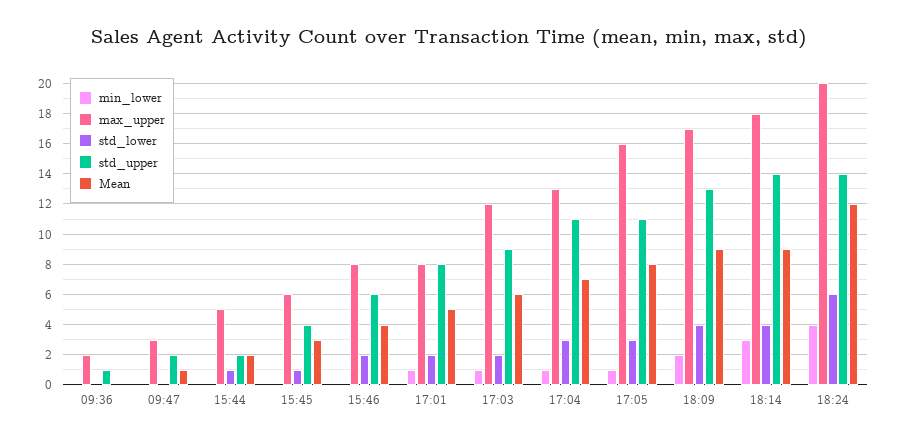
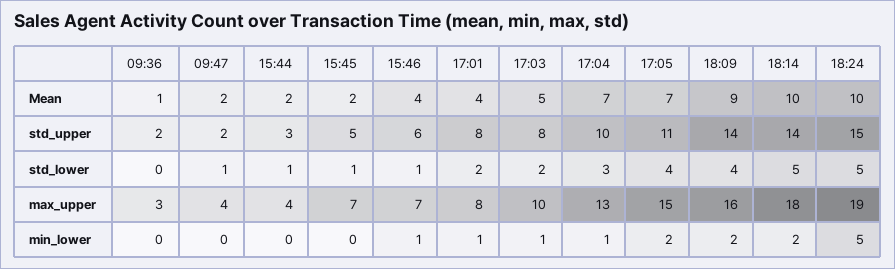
  {
    "min_lower": {
      "09:36": 0,
      "09:47": 0,
      "15:44": 0,
      "15:45": 0,
-     "15:46": 0,
+     "15:46": 1,
      "17:01": 1,
      "17:03": 1,
      "17:04": 1,
-     "17:05": 1,
+     "17:05": 2,
      "18:09": 2,
-     "18:14": 3,
+     "18:14": 2,
-     "18:24": 4
+     "18:24": 5
    },
    "max_upper": {
-     "09:36": 2,
+     "09:36": 3,
-     "09:47": 3,
+     "09:47": 4,
-     "15:44": 5,
+     "15:44": 4,
-     "15:45": 6,
+     "15:45": 7,
-     "15:46": 8,
+     "15:46": 7,
      "17:01": 8,
-     "17:03": 12,
+     "17:03": 10,
      "17:04": 13,
-     "17:05": 16,
+     "17:05": 15,
-     "18:09": 17,
+     "18:09": 16,
      "18:14": 18,
-     "18:24": 20
+     "18:24": 19
    },
    "std_lower": {
      "09:36": 0,
-     "09:47": 0,
+     "09:47": 1,
      "15:44": 1,
      "15:45": 1,
-     "15:46": 2,
+     "15:46": 1,
      "17:01": 2,
      "17:03": 2,
      "17:04": 3,
-     "17:05": 3,
+     "17:05": 4,
      "18:09": 4,
-     "18:14": 4,
+     "18:14": 5,
-     "18:24": 6
+     "18:24": 5
    },
    "std_upper": {
-     "09:36": 1,
+     "09:36": 2,
      "09:47": 2,
-     "15:44": 2,
+     "15:44": 3,
-     "15:45": 4,
+     "15:45": 5,
      "15:46": 6,
      "17:01": 8,
-     "17:03": 9,
+     "17:03": 8,
-     "17:04": 11,
+     "17:04": 10,
      "17:05": 11,
-     "18:09": 13,
+     "18:09": 14,
      "18:14": 14,
-     "18:24": 14
+     "18:24": 15
    },
    "Mean": {
-     "09:36": 0,
+     "09:36": 1,
-     "09:47": 1,
+     "09:47": 2,
      "15:44": 2,
-     "15:45": 3,
+     "15:45": 2,
      "15:46": 4,
-     "17:01": 5,
+     "17:01": 4,
-     "17:03": 6,
+     "17:03": 5,
      "17:04": 7,
-     "17:05": 8,
+     "17:05": 7,
      "18:09": 9,
-     "18:14": 9,
+     "18:14": 10,
-     "18:24": 12
+     "18:24": 10
    }
  }

